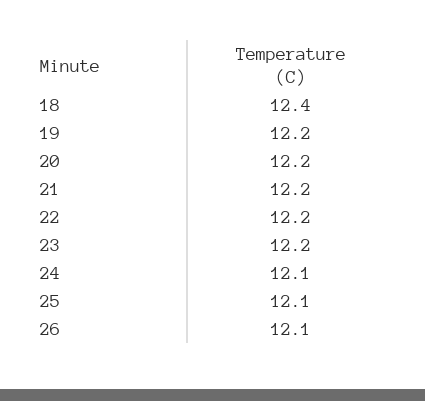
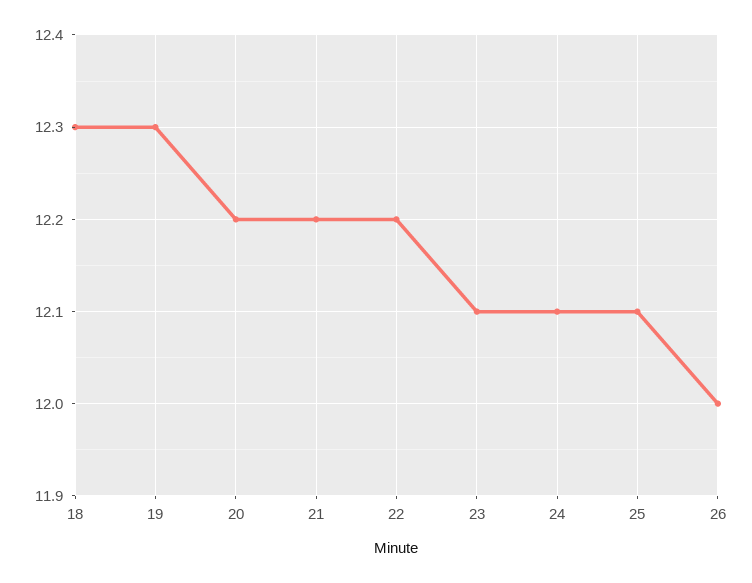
  {
-   "18": 12.4,
+   "18": 12.3,
-   "19": 12.2,
+   "19": 12.3,
    "20": 12.2,
    "21": 12.2,
    "22": 12.2,
-   "23": 12.2,
+   "23": 12.1,
    "24": 12.1,
    "25": 12.1,
-   "26": 12.1
+   "26": 12
  }

